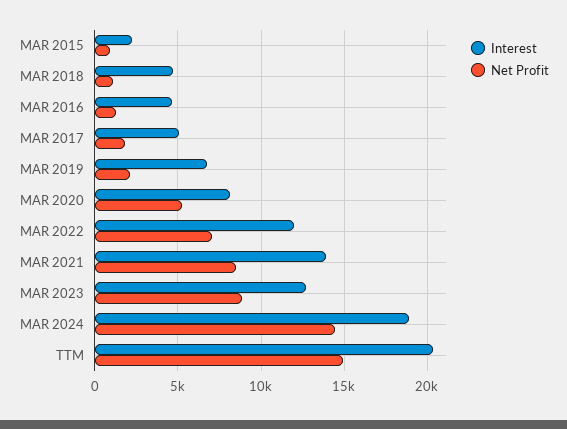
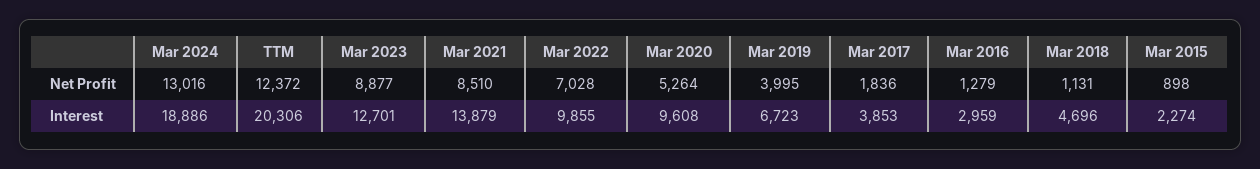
  {
    "Interest": {
      "MAR 2015": 2274,
      "MAR 2018": 4696,
-     "MAR 2016": 4500,
+     "MAR 2016": 2959,
-     "MAR 2017": 5000,
+     "MAR 2017": 3853,
      "MAR 2019": 6723,
-     "MAR 2020": 8000,
+     "MAR 2020": 9608,
-     "MAR 2022": 12000,
+     "MAR 2022": 9855,
      "MAR 2021": 13879,
      "MAR 2023": 12701,
      "MAR 2024": 18886,
      "TTM": 20306
    },
    "Net Profit": {
      "MAR 2015": 898,
      "MAR 2018": 1131,
      "MAR 2016": 1279,
      "MAR 2017": 1836,
-     "MAR 2019": 2000,
+     "MAR 2019": 3995,
      "MAR 2020": 5264,
      "MAR 2022": 7028,
      "MAR 2021": 8510,
      "MAR 2023": 8877,
-     "MAR 2024": 14500,
+     "MAR 2024": 13016,
-     "TTM": 15000
+     "TTM": 12372
    }
  }

